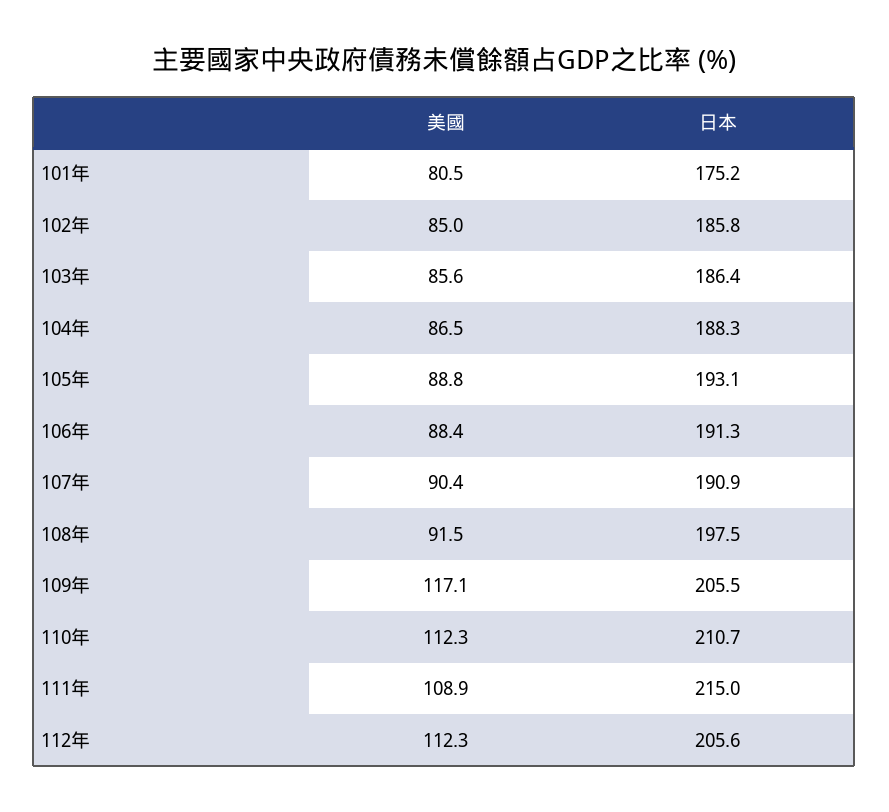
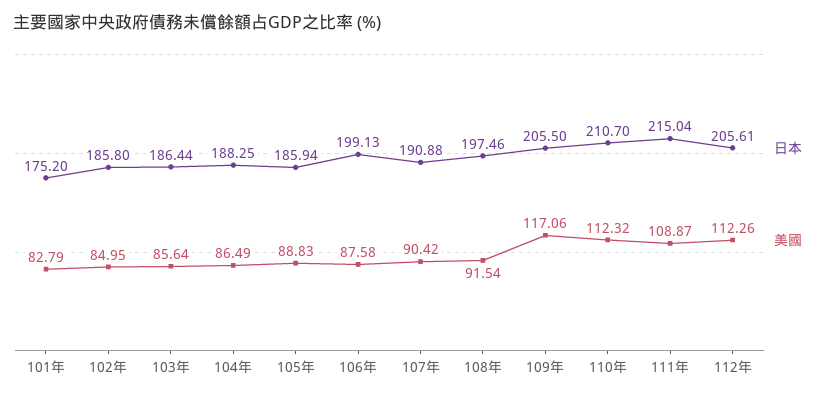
  {
    "美國": {
-     "101年": 80.5,
+     "101年": 82.79,
      "102年": 84.95,
      "103年": 85.64,
      "104年": 86.49,
      "105年": 88.83,
-     "106年": 88.4,
+     "106年": 87.58,
      "107年": 90.42,
      "108年": 91.54,
      "109年": 117.06,
      "110年": 112.32,
      "111年": 108.87,
      "112年": 112.26
    },
    "日本": {
      "101年": 175.2,
      "102年": 185.8,
      "103年": 186.44,
      "104年": 188.25,
-     "105年": 193.1,
+     "105年": 185.94,
-     "106年": 191.3,
+     "106年": 199.13,
      "107年": 190.88,
      "108年": 197.46,
      "109年": 205.5,
      "110年": 210.7,
      "111年": 215.04,
      "112年": 205.61
    }
  }

